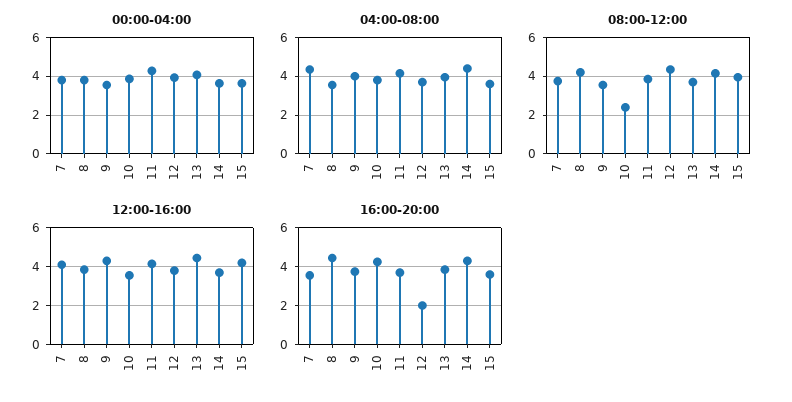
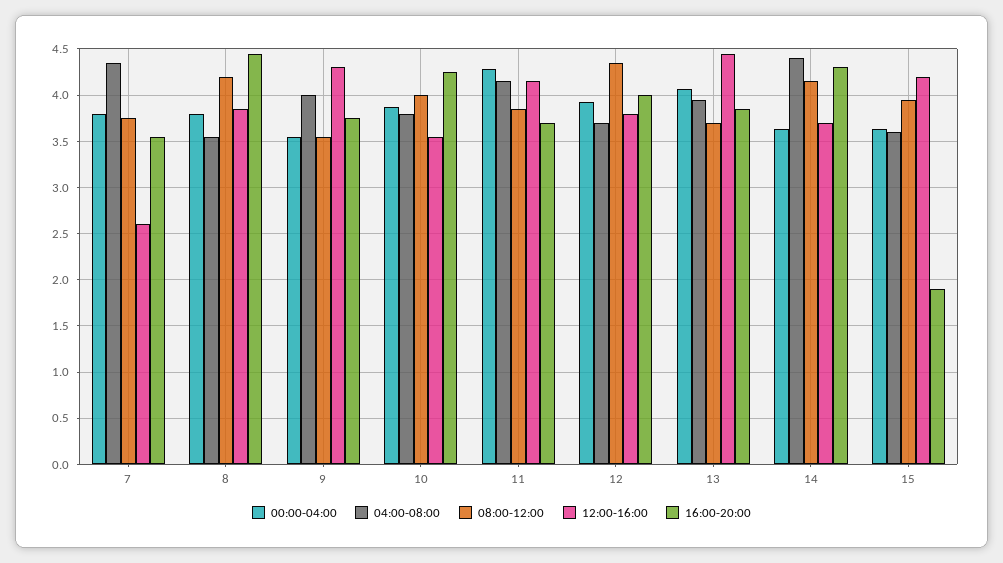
  {
    "00:00-04:00": {
      "7": 3.8,
      "8": 3.8,
      "9": 3.6,
      "10": 3.9,
      "11": 4.3,
      "12": 3.9,
      "13": 4.1,
      "14": 3.6,
      "15": 3.6
    },
    "04:00-08:00": {
      "7": 4.4,
      "8": 3.6,
      "9": 4,
      "10": 3.8,
      "11": 4.2,
      "12": 3.7,
      "13": 4,
      "14": 4.4,
      "15": 3.6
    },
    "08:00-12:00": {
      "7": 3.8,
      "8": 4.2,
      "9": 3.6,
-     "10": 2.5,
+     "10": 4,
      "11": 3.9,
      "12": 4.4,
      "13": 3.7,
      "14": 4.2,
      "15": 4
    },
    "12:00-16:00": {
-     "7": 4,
+     "7": 2.6,
      "8": 3.9,
      "9": 4.3,
      "10": 3.6,
      "11": 4.2,
      "12": 3.8,
      "13": 4.5,
      "14": 3.7,
      "15": 4.2
    },
    "16:00-20:00": {
      "7": 3.6,
      "8": 4.5,
      "9": 3.8,
      "10": 4.3,
      "11": 3.7,
-     "12": 2,
+     "12": 4,
      "13": 3.9,
      "14": 4.3,
-     "15": 3.5
+     "15": 1.9
    }
  }

